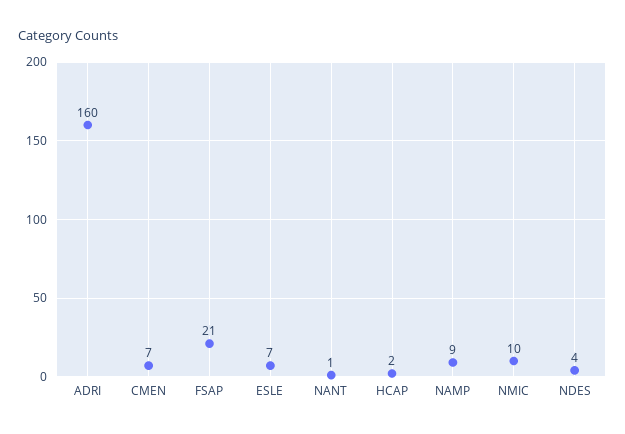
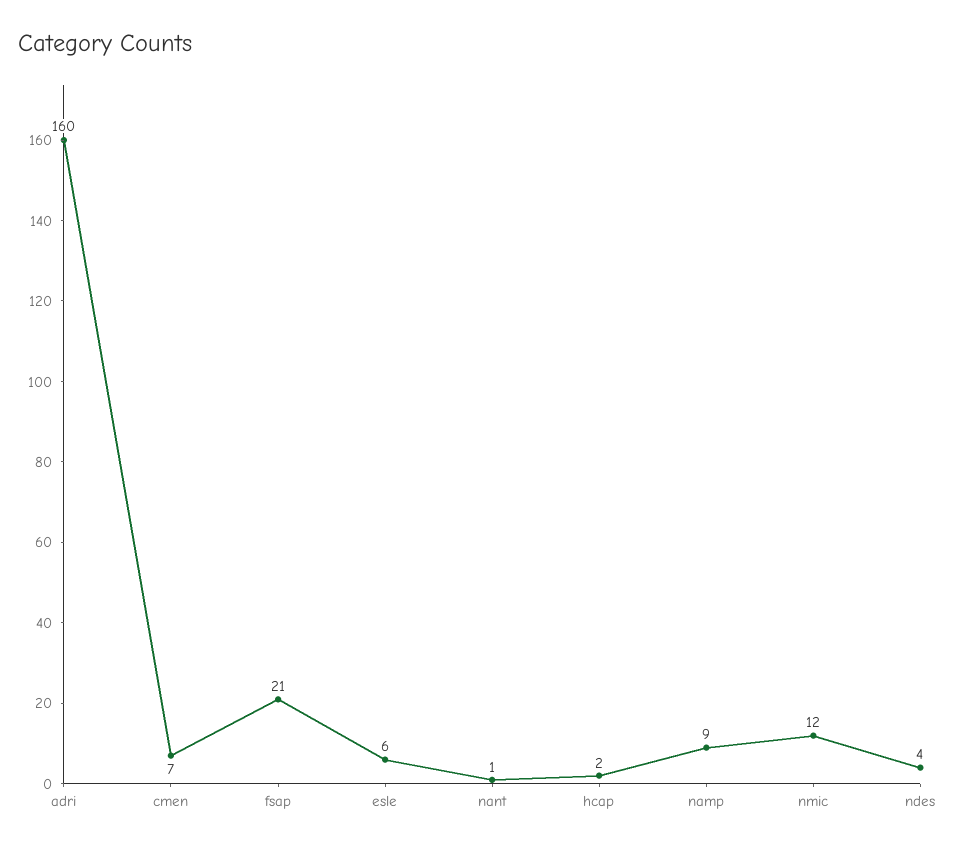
  {
    "ADRI": 160,
    "CMEN": 7,
    "FSAP": 21,
-   "ESLE": 7,
+   "ESLE": 6,
    "NANT": 1,
    "HCAP": 2,
    "NAMP": 9,
-   "NMIC": 10,
+   "NMIC": 12,
    "NDES": 4
  }

